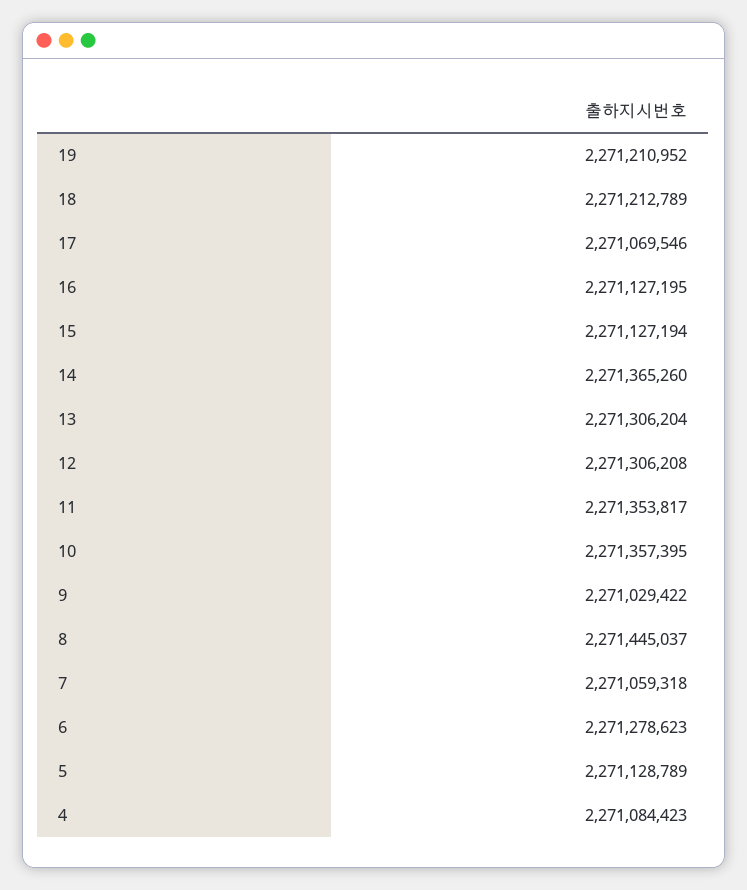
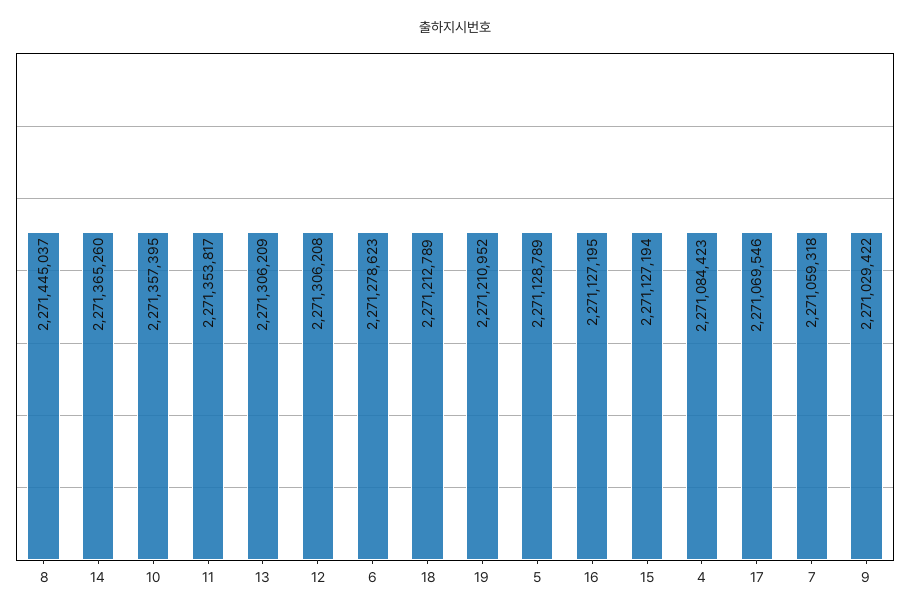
  {
    "19": 2271210952,
    "18": 2271212789,
    "17": 2271069546,
    "16": 2271127195,
    "15": 2271127194,
    "14": 2271365260,
-   "13": 2271306204,
+   "13": 2271306209,
    "12": 2271306208,
    "11": 2271353817,
    "10": 2271357395,
    "9": 2271029422,
    "8": 2271445037,
    "7": 2271059318,
    "6": 2271278623,
    "5": 2271128789,
    "4": 2271084423
  }

